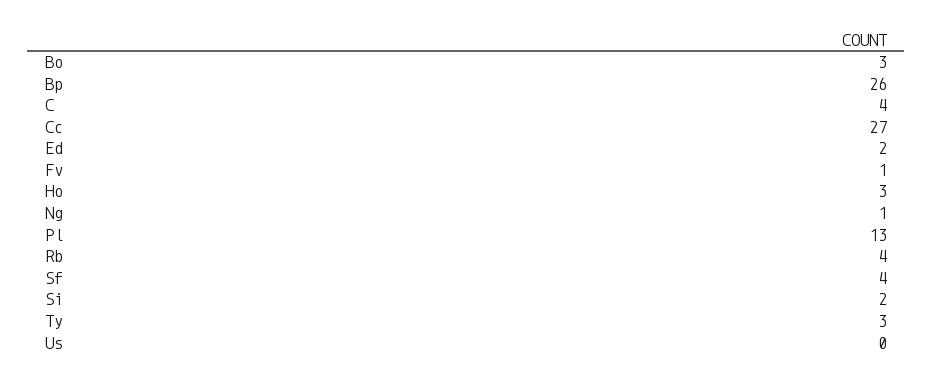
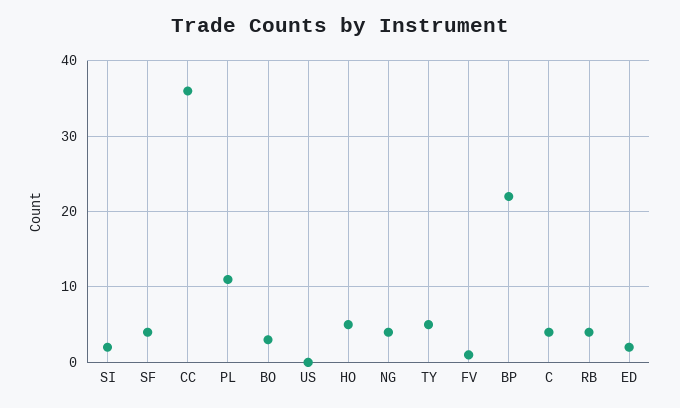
  {
    "Bo": 3,
-   "Bp": 26,
+   "Bp": 22,
    "C": 4,
-   "Cc": 27,
+   "Cc": 36,
    "Ed": 2,
    "Fv": 1,
-   "Ho": 3,
+   "Ho": 5,
-   "Ng": 1,
+   "Ng": 4,
-   "Pl": 13,
+   "Pl": 11,
    "Rb": 4,
    "Sf": 4,
    "Si": 2,
-   "Ty": 3,
+   "Ty": 5,
    "Us": 0
  }

